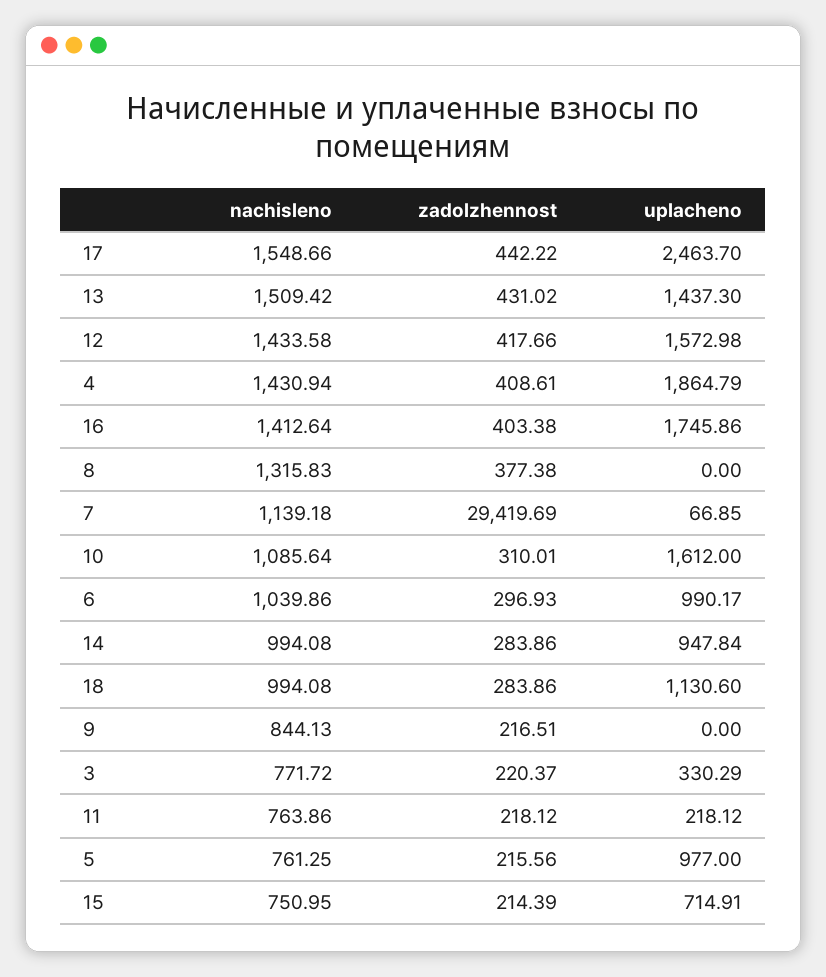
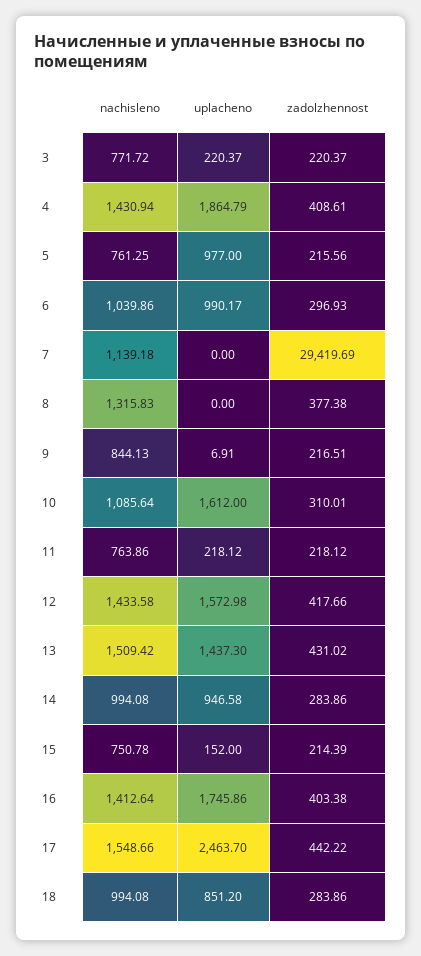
  {
    "nachisleno": {
      "17": 1548.66,
      "13": 1509.42,
      "12": 1433.58,
      "4": 1430.94,
      "16": 1412.64,
      "8": 1315.83,
      "7": 1139.18,
      "10": 1085.64,
      "6": 1039.86,
      "14": 994.08,
      "18": 994.08,
      "9": 844.13,
      "3": 771.72,
      "11": 763.86,
      "5": 761.25,
-     "15": 750.95
+     "15": 750.78
    },
    "zadolzhennost": {
      "17": 442.22,
      "13": 431.02,
      "12": 417.66,
      "4": 408.61,
      "16": 403.38,
      "8": 377.38,
      "7": 29419.69,
      "10": 310.01,
      "6": 296.93,
      "14": 283.86,
      "18": 283.86,
      "9": 216.51,
      "3": 220.37,
      "11": 218.12,
      "5": 215.56,
      "15": 214.39
    },
    "uplacheno": {
      "17": 2463.7,
      "13": 1437.3,
      "12": 1572.98,
      "4": 1864.79,
      "16": 1745.86,
      "8": 0,
-     "7": 66.85,
+     "7": 0,
      "10": 1612,
      "6": 990.17,
-     "14": 947.84,
+     "14": 946.58,
-     "18": 1130.6,
+     "18": 851.2,
-     "9": 0,
+     "9": 6.91,
-     "3": 330.29,
+     "3": 220.37,
      "11": 218.12,
      "5": 977,
-     "15": 714.91
+     "15": 152
    }
  }

